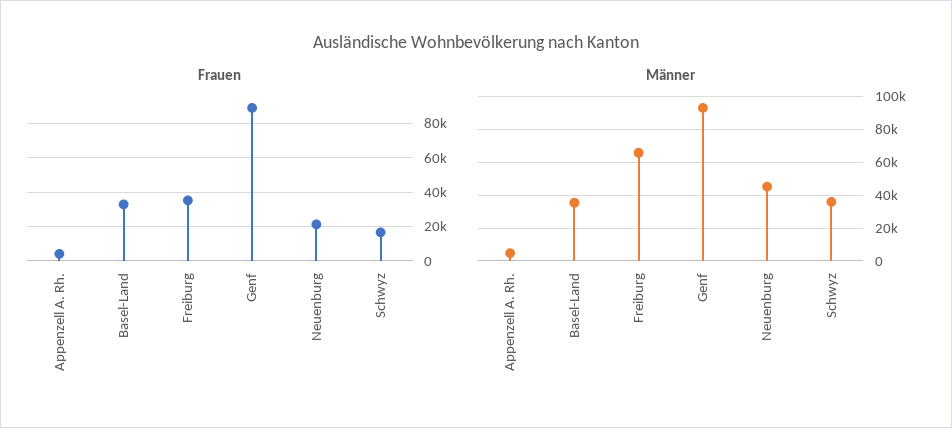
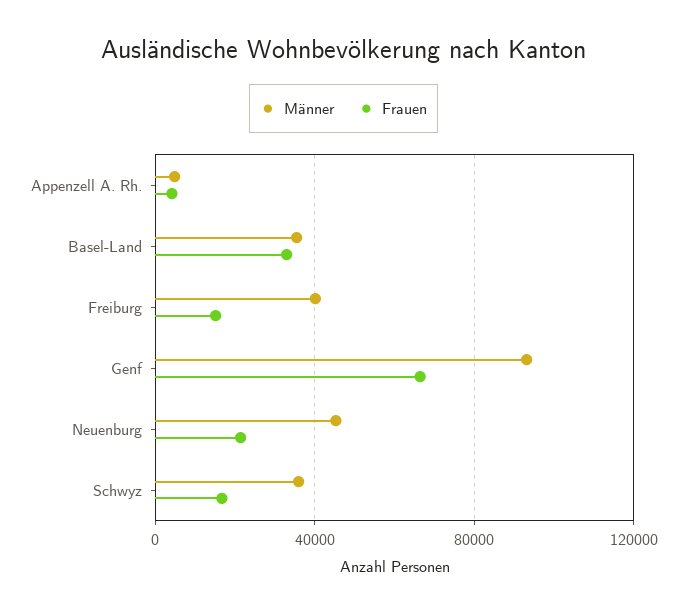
  {
    "Frauen": {
      "Appenzell A. Rh.": 5000,
      "Basel-Land": 35000,
-     "Freiburg": 35000,
+     "Freiburg": 15000,
-     "Genf": 90000,
+     "Genf": 65000,
      "Neuenburg": 20000,
      "Schwyz": 15000
    },
    "Männer": {
      "Appenzell A. Rh.": 5000,
      "Basel-Land": 35000,
-     "Freiburg": 65000,
+     "Freiburg": 40000,
      "Genf": 95000,
      "Neuenburg": 45000,
      "Schwyz": 35000
    }
  }

